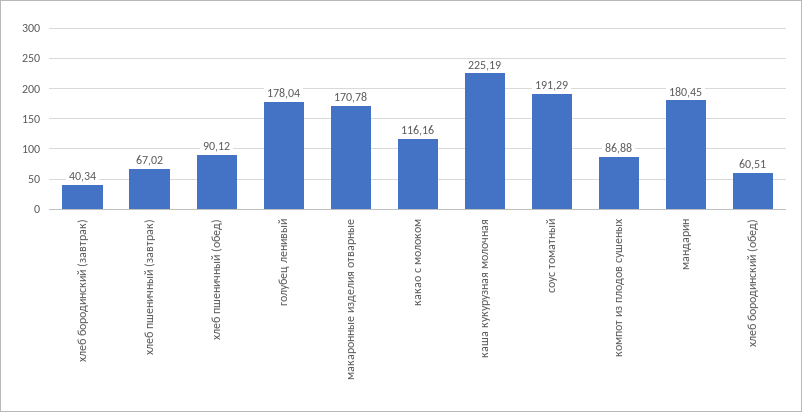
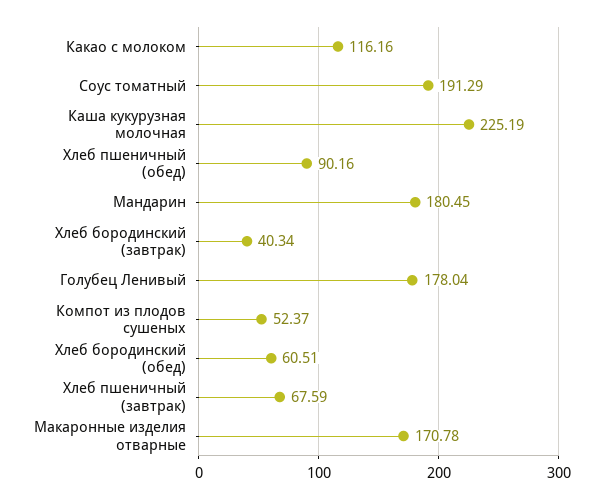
  {
    "хлеб бородинский (завтрак)": 40.34,
-   "хлеб пшеничный (завтрак)": 67.02,
+   "хлеб пшеничный (завтрак)": 67.59,
-   "хлеб пшеничный (обед)": 90.12,
+   "хлеб пшеничный (обед)": 90.16,
    "голубец ленивый": 178.04,
    "макаронные изделия отварные": 170.78,
    "какао с молоком": 116.16,
    "каша кукурузная молочная": 225.19,
    "соус томатный": 191.29,
-   "компот из плодов сушеных": 86.88,
+   "компот из плодов сушеных": 52.37,
    "мандарин": 180.45,
    "хлеб бородинский (обед)": 60.51
  }

